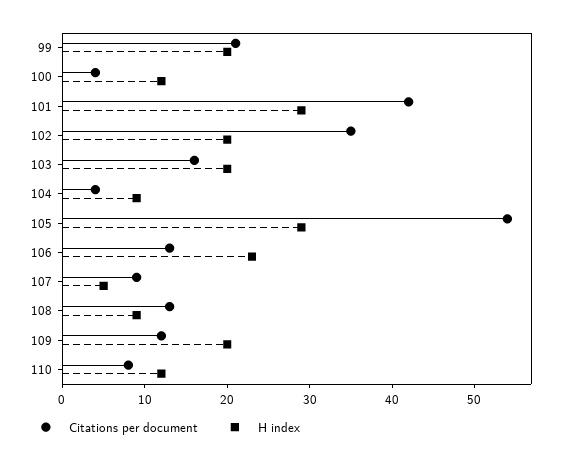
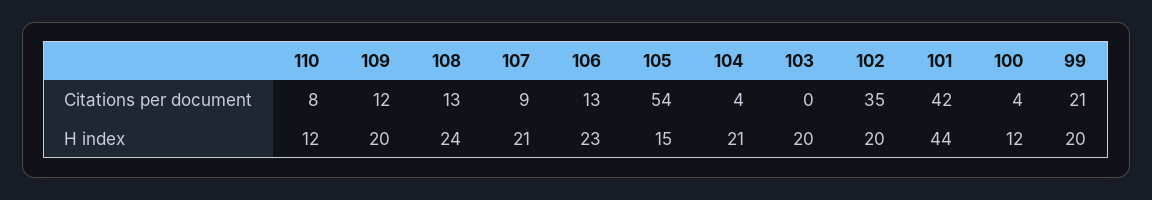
  {
    "Citations per document": {
      "99": 21,
      "100": 4,
      "101": 42,
      "102": 35,
-     "103": 16,
+     "103": 0,
      "104": 4,
      "105": 54,
      "106": 13,
      "107": 9,
      "108": 13,
      "109": 12,
      "110": 8
    },
    "H index": {
      "99": 20,
      "100": 12,
-     "101": 29,
+     "101": 44,
      "102": 20,
      "103": 20,
-     "104": 9,
+     "104": 21,
-     "105": 29,
+     "105": 15,
      "106": 23,
-     "107": 5,
+     "107": 21,
-     "108": 9,
+     "108": 24,
      "109": 20,
      "110": 12
    }
  }

